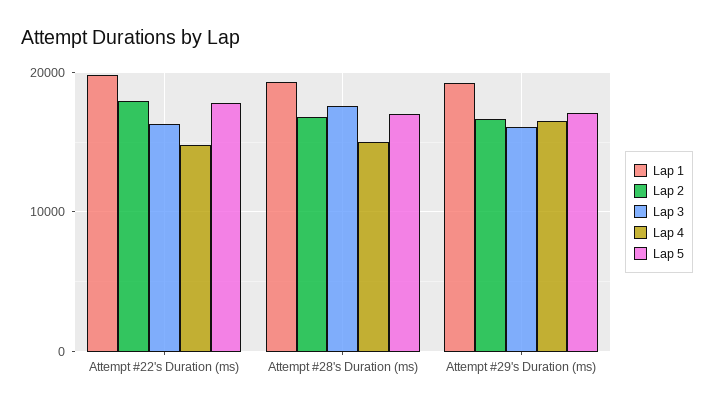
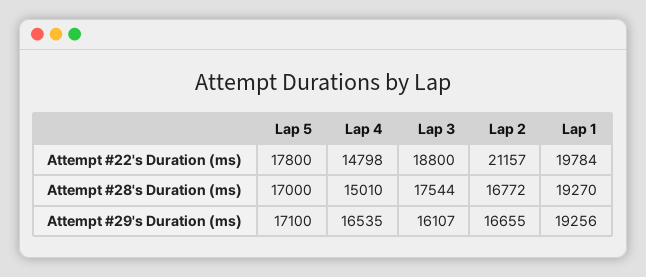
  {
    "Lap 1": {
      "Attempt #22's Duration (ms)": 19784,
      "Attempt #28's Duration (ms)": 19270,
      "Attempt #29's Duration (ms)": 19256
    },
    "Lap 2": {
-     "Attempt #22's Duration (ms)": 18000,
+     "Attempt #22's Duration (ms)": 21157,
      "Attempt #28's Duration (ms)": 16772,
      "Attempt #29's Duration (ms)": 16655
    },
    "Lap 3": {
-     "Attempt #22's Duration (ms)": 16000,
+     "Attempt #22's Duration (ms)": 18800,
      "Attempt #28's Duration (ms)": 17544,
      "Attempt #29's Duration (ms)": 16107
    },
    "Lap 4": {
      "Attempt #22's Duration (ms)": 14798,
      "Attempt #28's Duration (ms)": 15010,
      "Attempt #29's Duration (ms)": 16535
    },
    "Lap 5": {
      "Attempt #22's Duration (ms)": 17800,
      "Attempt #28's Duration (ms)": 17000,
      "Attempt #29's Duration (ms)": 17100
    }
  }

